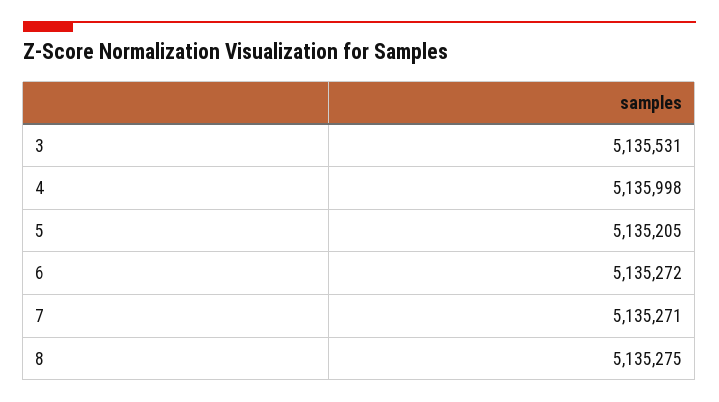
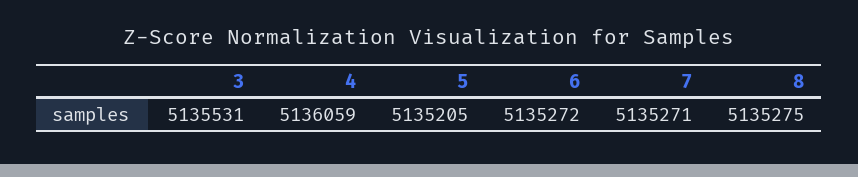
  {
    "3": 5135531,
-   "4": 5135998,
+   "4": 5136059,
    "5": 5135205,
    "6": 5135272,
    "7": 5135271,
    "8": 5135275
  }

